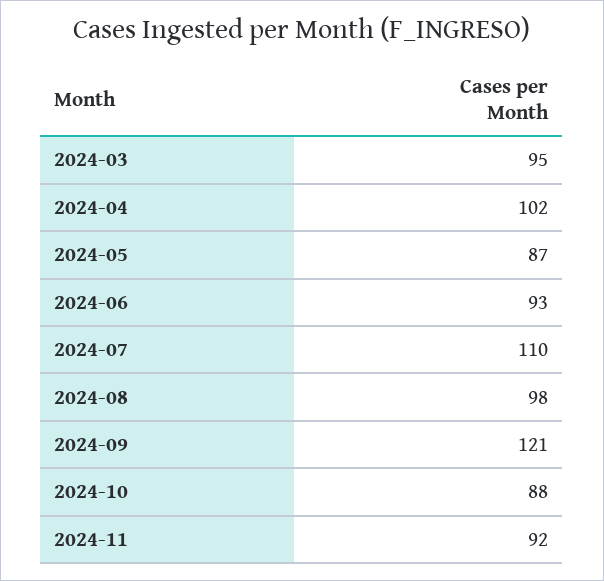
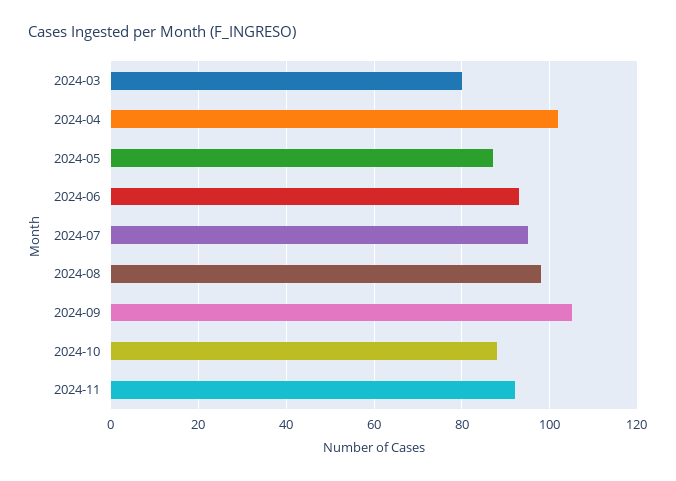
  {
-   "2024-03": 95,
+   "2024-03": 80,
    "2024-04": 102,
    "2024-05": 87,
    "2024-06": 93,
-   "2024-07": 110,
+   "2024-07": 95,
    "2024-08": 98,
-   "2024-09": 121,
+   "2024-09": 105,
    "2024-10": 88,
    "2024-11": 92
  }

